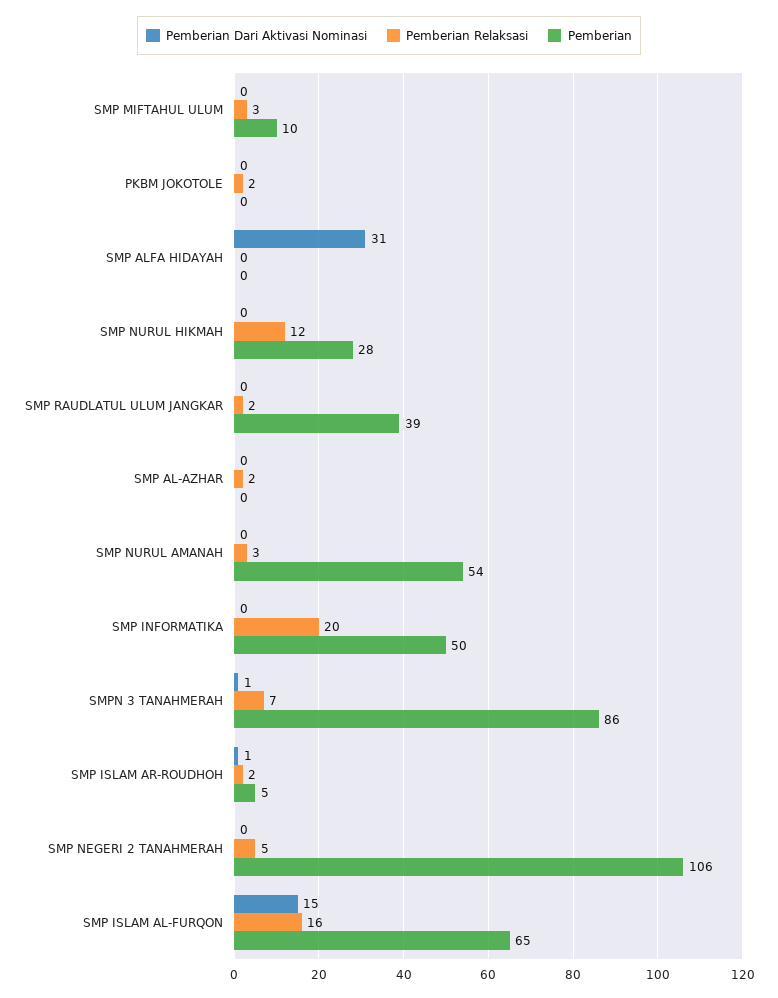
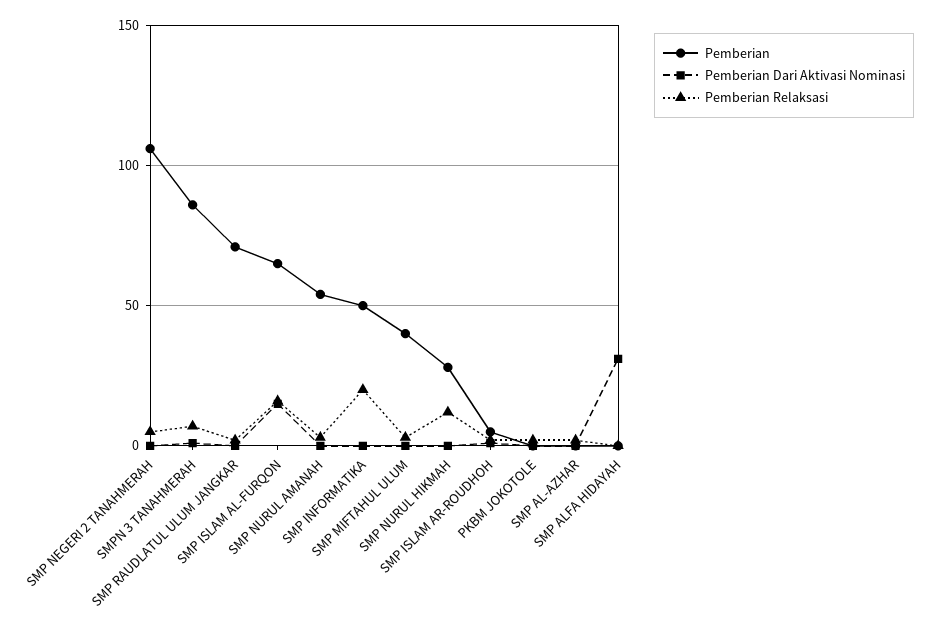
  {
    "Pemberian Dari Aktivasi Nominasi": {
      "SMP MIFTAHUL ULUM": 0,
      "PKBM JOKOTOLE": 0,
      "SMP ALFA HIDAYAH": 31,
      "SMP NURUL HIKMAH": 0,
      "SMP RAUDLATUL ULUM JANGKAR": 0,
      "SMP AL-AZHAR": 0,
      "SMP NURUL AMANAH": 0,
      "SMP INFORMATIKA": 0,
      "SMPN 3 TANAHMERAH": 1,
      "SMP ISLAM AR-ROUDHOH": 1,
      "SMP NEGERI 2 TANAHMERAH": 0,
      "SMP ISLAM AL-FURQON": 15
    },
    "Pemberian Relaksasi": {
      "SMP MIFTAHUL ULUM": 3,
      "PKBM JOKOTOLE": 2,
      "SMP ALFA HIDAYAH": 0,
      "SMP NURUL HIKMAH": 12,
      "SMP RAUDLATUL ULUM JANGKAR": 2,
      "SMP AL-AZHAR": 2,
      "SMP NURUL AMANAH": 3,
      "SMP INFORMATIKA": 20,
      "SMPN 3 TANAHMERAH": 7,
      "SMP ISLAM AR-ROUDHOH": 2,
      "SMP NEGERI 2 TANAHMERAH": 5,
      "SMP ISLAM AL-FURQON": 16
    },
    "Pemberian": {
-     "SMP MIFTAHUL ULUM": 10,
+     "SMP MIFTAHUL ULUM": 40,
      "PKBM JOKOTOLE": 0,
      "SMP ALFA HIDAYAH": 0,
      "SMP NURUL HIKMAH": 28,
-     "SMP RAUDLATUL ULUM JANGKAR": 39,
+     "SMP RAUDLATUL ULUM JANGKAR": 70,
      "SMP AL-AZHAR": 0,
      "SMP NURUL AMANAH": 54,
      "SMP INFORMATIKA": 50,
      "SMPN 3 TANAHMERAH": 86,
      "SMP ISLAM AR-ROUDHOH": 5,
      "SMP NEGERI 2 TANAHMERAH": 106,
      "SMP ISLAM AL-FURQON": 65
    }
  }

